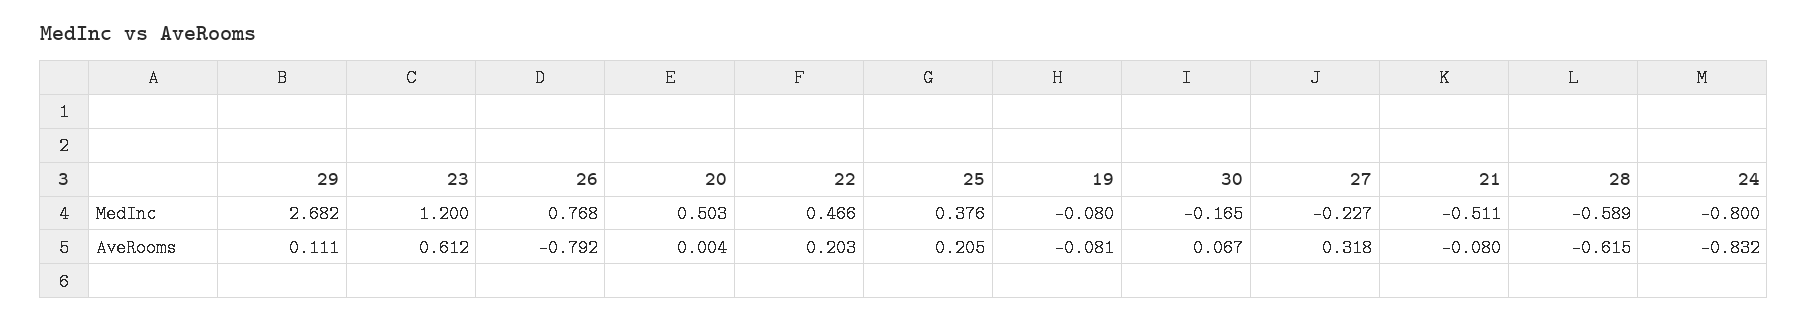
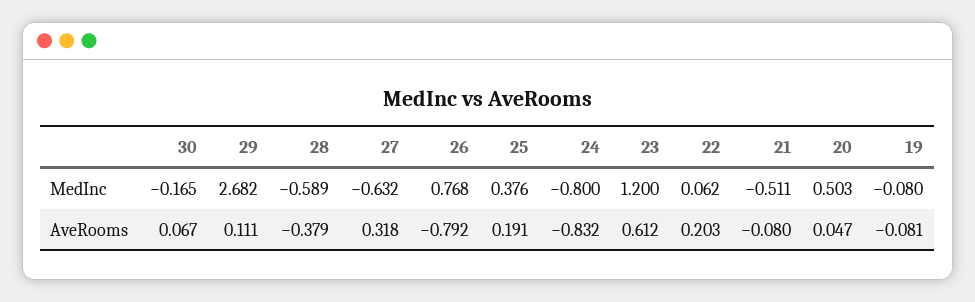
  {
    "29": {
      "MedInc": 2.682,
      "AveRooms": 0.111
    },
    "23": {
      "MedInc": 1.2,
      "AveRooms": 0.612
    },
    "26": {
      "MedInc": 0.768,
      "AveRooms": -0.792
    },
    "20": {
      "MedInc": 0.503,
-     "AveRooms": 0.004
+     "AveRooms": 0.047
    },
    "22": {
-     "MedInc": 0.466,
+     "MedInc": 0.062,
      "AveRooms": 0.203
    },
    "25": {
      "MedInc": 0.376,
-     "AveRooms": 0.205
+     "AveRooms": 0.191
    },
    "19": {
      "MedInc": -0.08,
      "AveRooms": -0.081
    },
    "30": {
      "MedInc": -0.165,
      "AveRooms": 0.067
    },
    "27": {
-     "MedInc": -0.227,
+     "MedInc": -0.632,
      "AveRooms": 0.318
    },
    "21": {
      "MedInc": -0.511,
      "AveRooms": -0.08
    },
    "28": {
      "MedInc": -0.589,
-     "AveRooms": -0.615
+     "AveRooms": -0.379
    },
    "24": {
      "MedInc": -0.8,
      "AveRooms": -0.832
    }
  }

